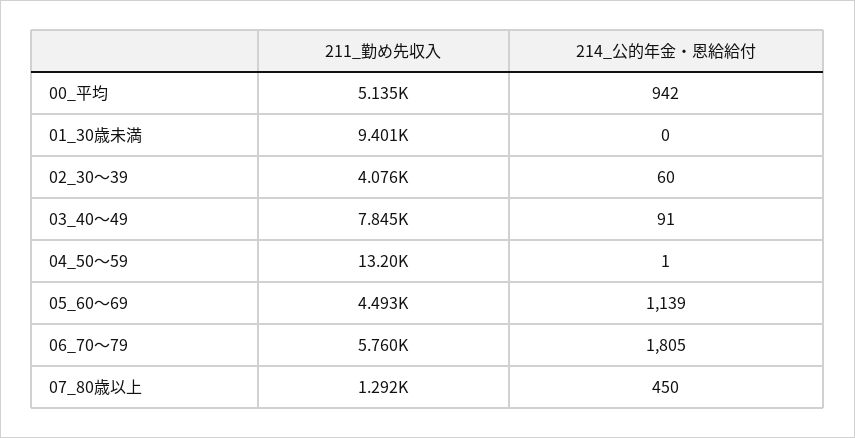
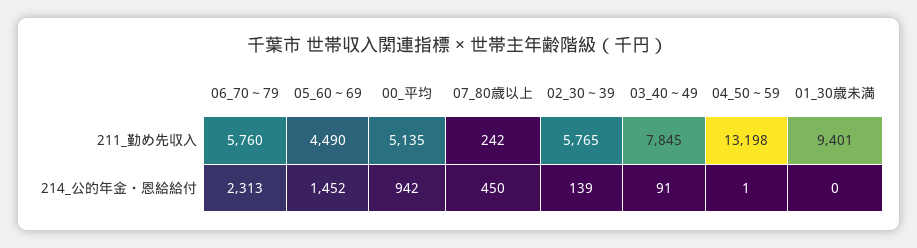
  {
    "211_勤め先収入": {
      "00_平均": 5135,
      "01_30歳未満": 9401,
-     "02_30～39": 4076,
+     "02_30～39": 5765,
      "03_40～49": 7845,
      "04_50～59": 13198,
-     "05_60～69": 4493,
+     "05_60～69": 4490,
      "06_70～79": 5760,
-     "07_80歳以上": 1292
+     "07_80歳以上": 242
    },
    "214_公的年金・恩給給付": {
      "00_平均": 942,
      "01_30歳未満": 0,
-     "02_30～39": 60,
+     "02_30～39": 139,
      "03_40～49": 91,
      "04_50～59": 1,
-     "05_60～69": 1139,
+     "05_60～69": 1452,
-     "06_70～79": 1805,
+     "06_70～79": 2313,
      "07_80歳以上": 450
    }
  }

